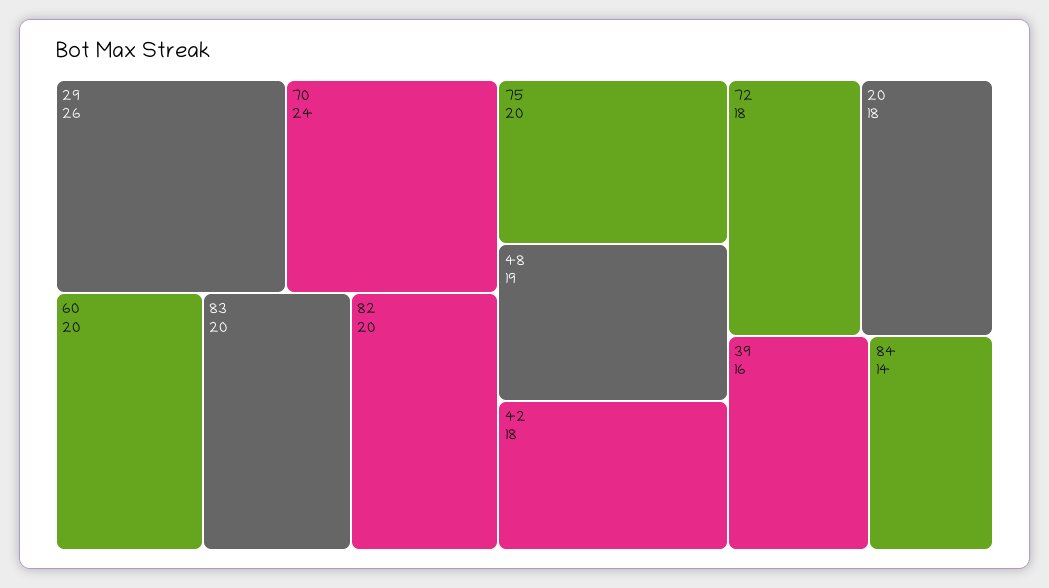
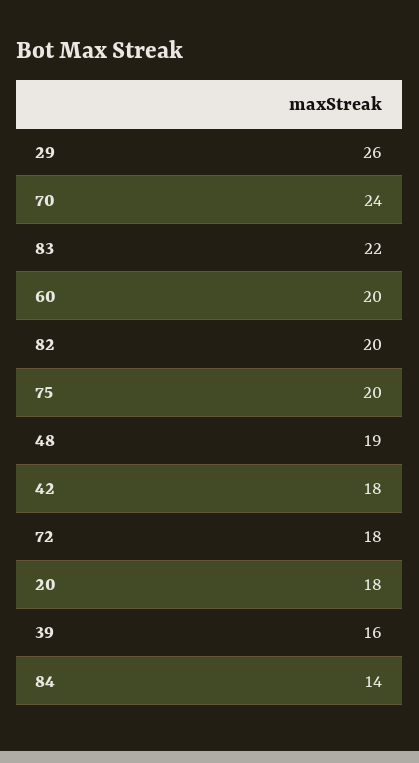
  {
    "29": 26,
    "70": 24,
    "60": 20,
-   "83": 20,
+   "83": 22,
    "82": 20,
    "75": 20,
    "48": 19,
    "42": 18,
    "72": 18,
    "20": 18,
    "39": 16,
    "84": 14
  }

